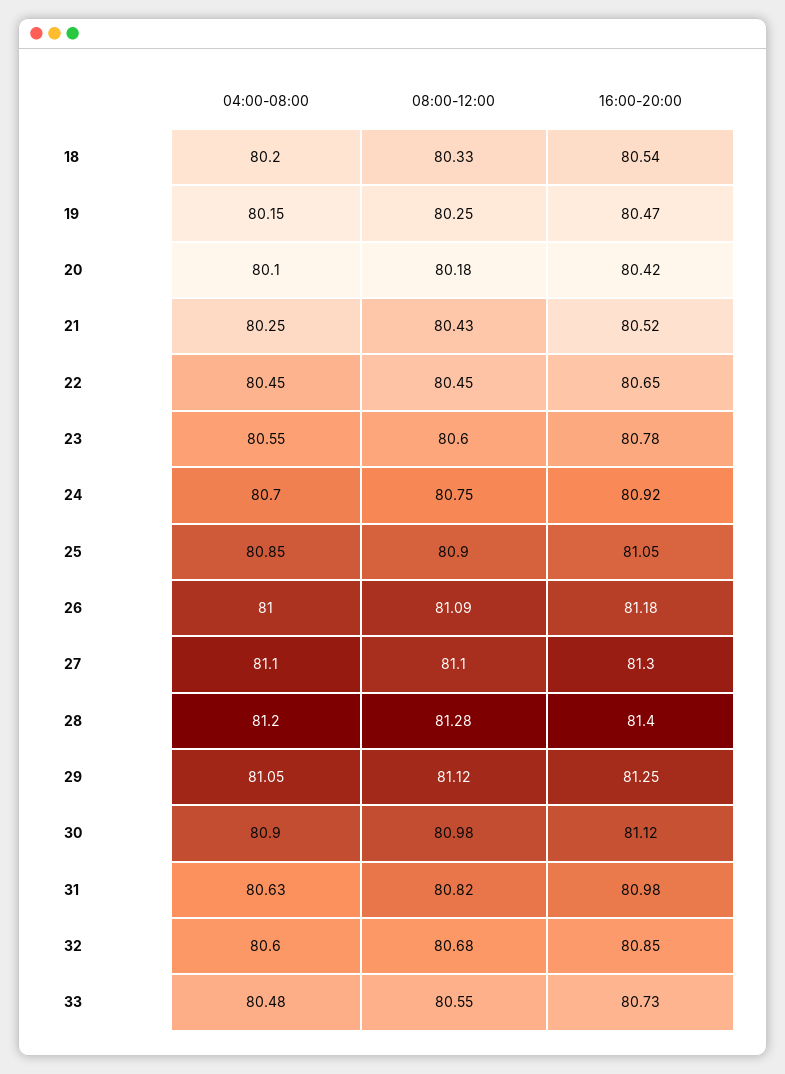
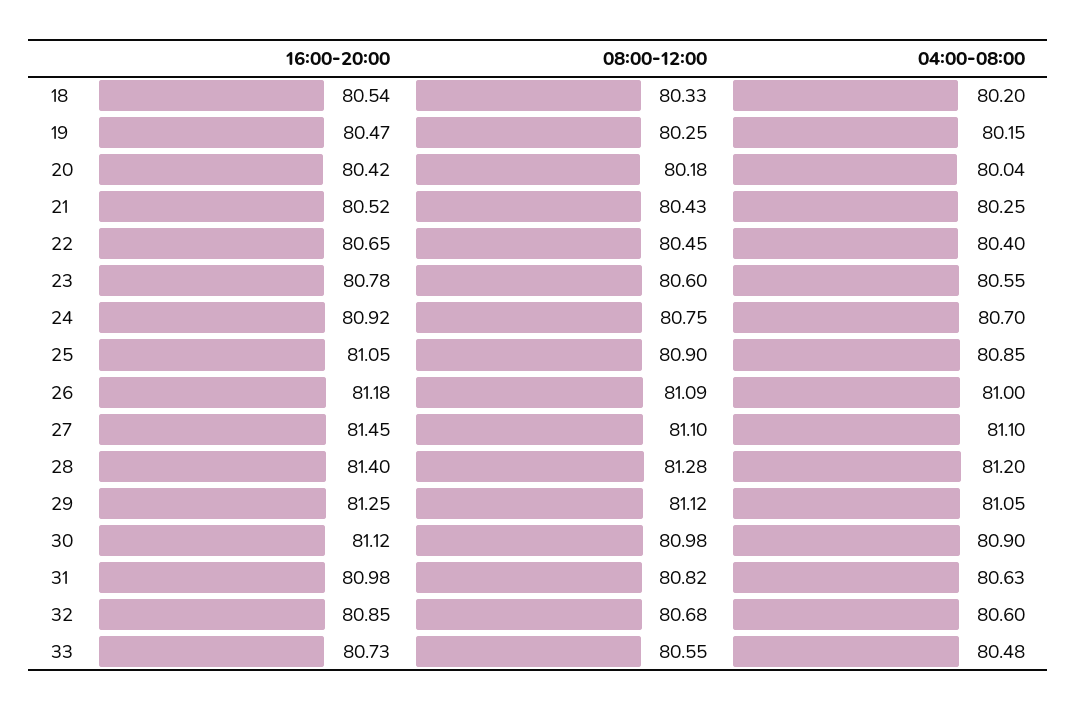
  {
    "04:00-08:00": {
      "18": 80.2,
      "19": 80.15,
-     "20": 80.1,
+     "20": 80.04,
      "21": 80.25,
-     "22": 80.45,
+     "22": 80.4,
      "23": 80.55,
      "24": 80.7,
      "25": 80.85,
      "26": 81,
      "27": 81.1,
      "28": 81.2,
      "29": 81.05,
      "30": 80.9,
      "31": 80.63,
      "32": 80.6,
      "33": 80.48
    },
    "08:00-12:00": {
      "18": 80.33,
      "19": 80.25,
      "20": 80.18,
      "21": 80.43,
      "22": 80.45,
      "23": 80.6,
      "24": 80.75,
      "25": 80.9,
      "26": 81.09,
      "27": 81.1,
      "28": 81.28,
      "29": 81.12,
      "30": 80.98,
      "31": 80.82,
      "32": 80.68,
      "33": 80.55
    },
    "16:00-20:00": {
      "18": 80.54,
      "19": 80.47,
      "20": 80.42,
      "21": 80.52,
      "22": 80.65,
      "23": 80.78,
      "24": 80.92,
      "25": 81.05,
      "26": 81.18,
-     "27": 81.3,
+     "27": 81.45,
      "28": 81.4,
      "29": 81.25,
      "30": 81.12,
      "31": 80.98,
      "32": 80.85,
      "33": 80.73
    }
  }

